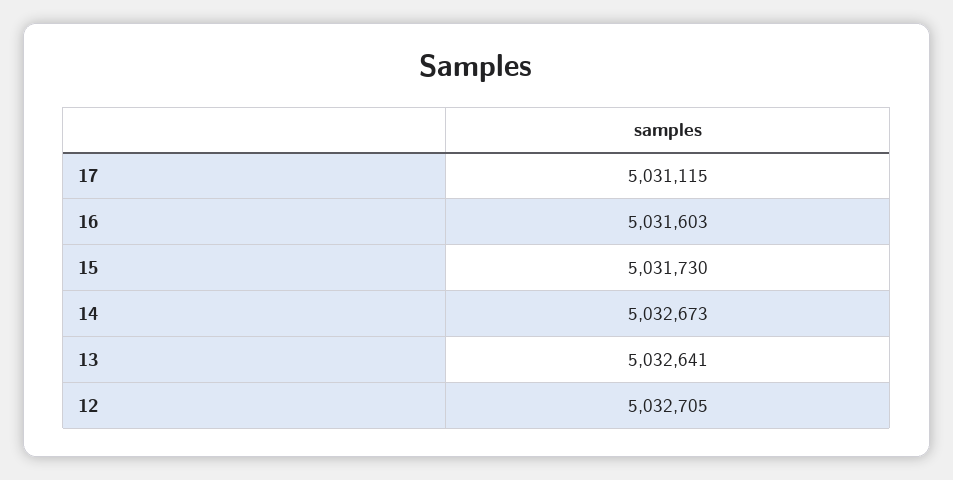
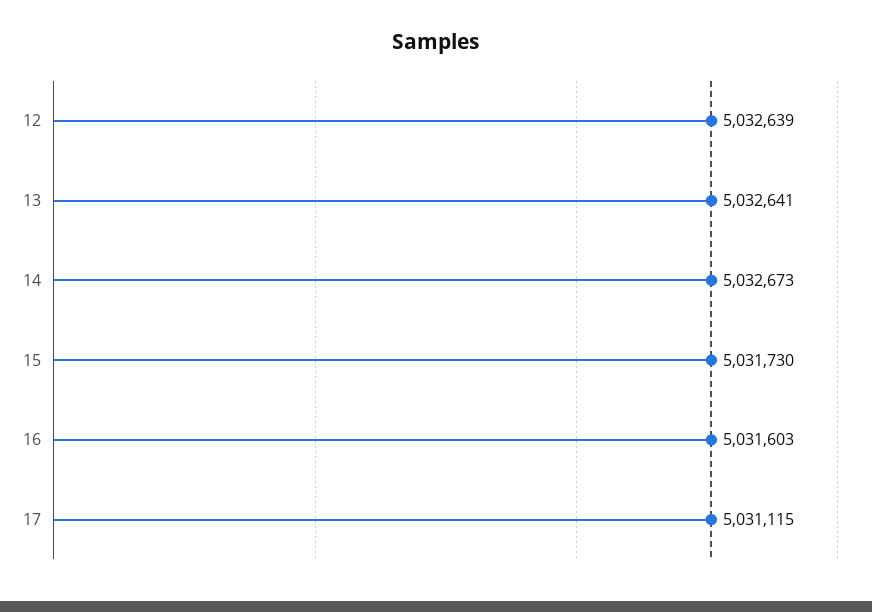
  {
    "17": 5031115,
    "16": 5031603,
    "15": 5031730,
    "14": 5032673,
    "13": 5032641,
-   "12": 5032705
+   "12": 5032639
  }

